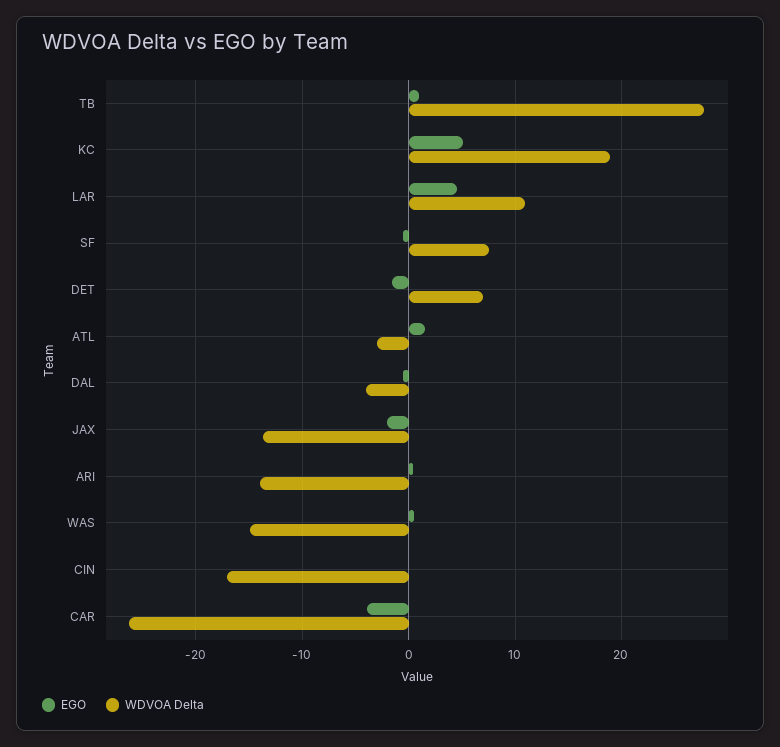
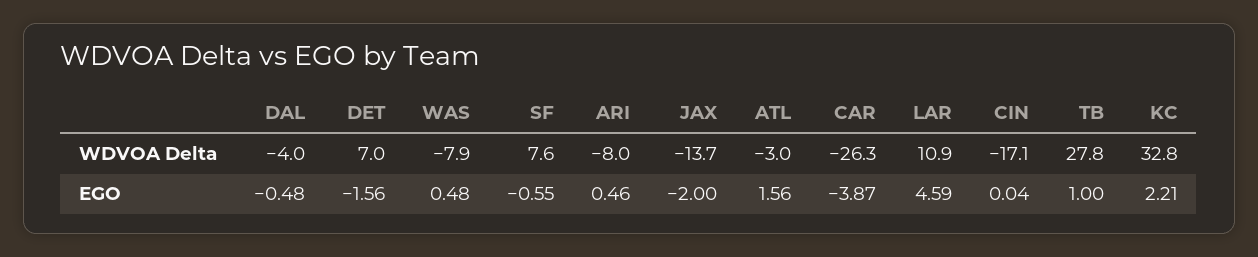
  {
    "EGO": {
      "TB": 1,
-     "KC": 5,
+     "KC": 2.21,
      "LAR": 4.59,
      "SF": -0.55,
      "DET": -1.56,
      "ATL": 1.56,
      "DAL": -0.48,
      "JAX": -2,
      "ARI": 0.46,
      "WAS": 0.48,
      "CIN": 0.04,
      "CAR": -3.87
    },
    "WDVOA Delta": {
      "TB": 27.8,
-     "KC": 19,
+     "KC": 32.8,
      "LAR": 10.9,
      "SF": 7.6,
      "DET": 7,
      "ATL": -3,
      "DAL": -4,
      "JAX": -13.7,
-     "ARI": -14,
+     "ARI": -8,
-     "WAS": -15,
+     "WAS": -7.9,
      "CIN": -17.1,
      "CAR": -26.3
    }
  }

